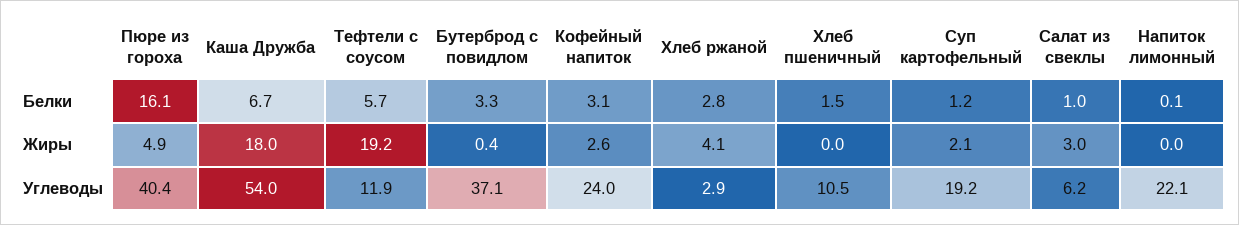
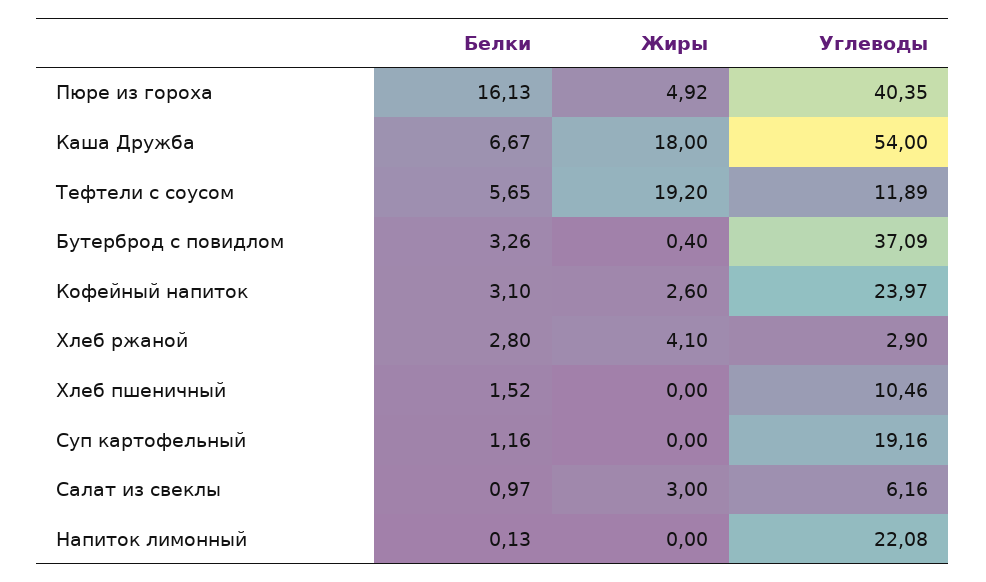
  {
    "Пюре из гороха": {
      "Белки": 16.13,
      "Жиры": 4.92,
      "Углеводы": 40.35
    },
    "Каша Дружба": {
      "Белки": 6.67,
      "Жиры": 18,
      "Углеводы": 54
    },
    "Тефтели с соусом": {
      "Белки": 5.65,
      "Жиры": 19.2,
      "Углеводы": 11.89
    },
    "Бутерброд с повидлом": {
      "Белки": 3.26,
      "Жиры": 0.4,
      "Углеводы": 37.09
    },
    "Кофейный напиток": {
      "Белки": 3.1,
      "Жиры": 2.6,
      "Углеводы": 23.97
    },
    "Хлеб ржаной": {
      "Белки": 2.8,
      "Жиры": 4.1,
      "Углеводы": 2.9
    },
    "Хлеб пшеничный": {
      "Белки": 1.52,
      "Жиры": 0,
      "Углеводы": 10.46
    },
    "Суп картофельный": {
      "Белки": 1.16,
-     "Жиры": 2.1,
+     "Жиры": 0,
      "Углеводы": 19.16
    },
    "Салат из свеклы": {
      "Белки": 0.97,
      "Жиры": 3,
      "Углеводы": 6.16
    },
    "Напиток лимонный": {
      "Белки": 0.13,
      "Жиры": 0,
      "Углеводы": 22.08
    }
  }

